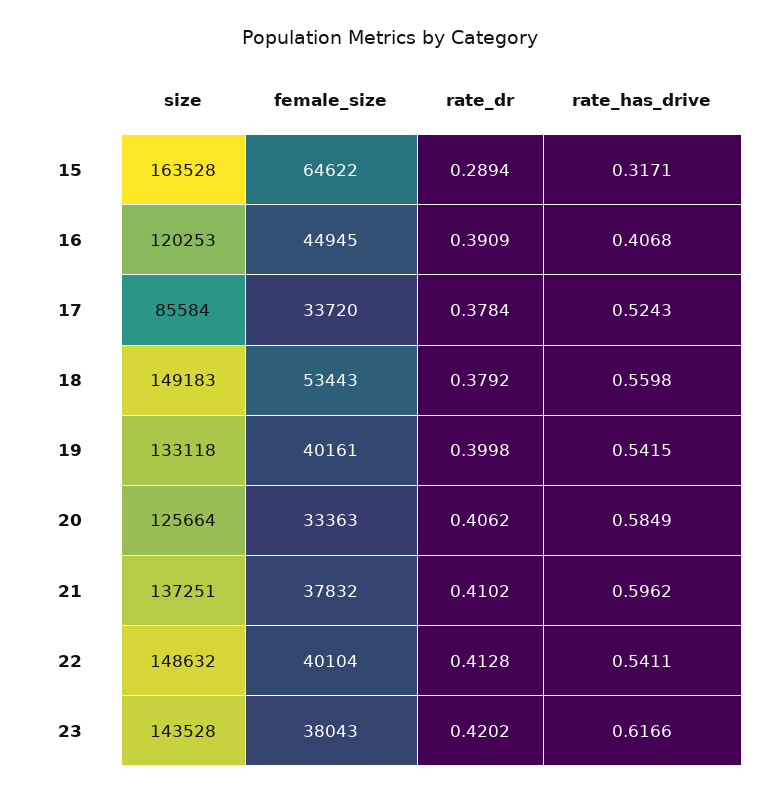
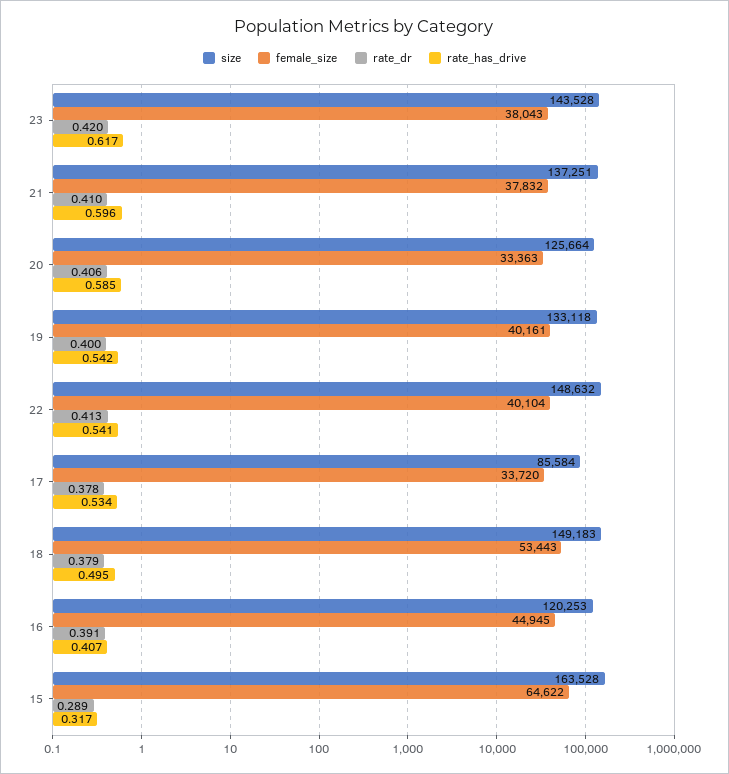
  {
    "size": {
      "15": 163528,
      "16": 120253,
      "17": 85584,
      "18": 149183,
      "19": 133118,
      "20": 125664,
      "21": 137251,
      "22": 148632,
      "23": 143528
    },
    "female_size": {
      "15": 64622,
      "16": 44945,
      "17": 33720,
      "18": 53443,
      "19": 40161,
      "20": 33363,
      "21": 37832,
      "22": 40104,
      "23": 38043
    },
    "rate_dr": {
      "15": 0.2894,
      "16": 0.3909,
      "17": 0.3784,
      "18": 0.3792,
      "19": 0.3998,
      "20": 0.4062,
      "21": 0.4102,
      "22": 0.4128,
      "23": 0.4202
    },
    "rate_has_drive": {
      "15": 0.3171,
      "16": 0.4068,
-     "17": 0.5243,
+     "17": 0.534,
-     "18": 0.5598,
+     "18": 0.495,
      "19": 0.5415,
      "20": 0.5849,
      "21": 0.5962,
      "22": 0.5411,
      "23": 0.6166
    }
  }

